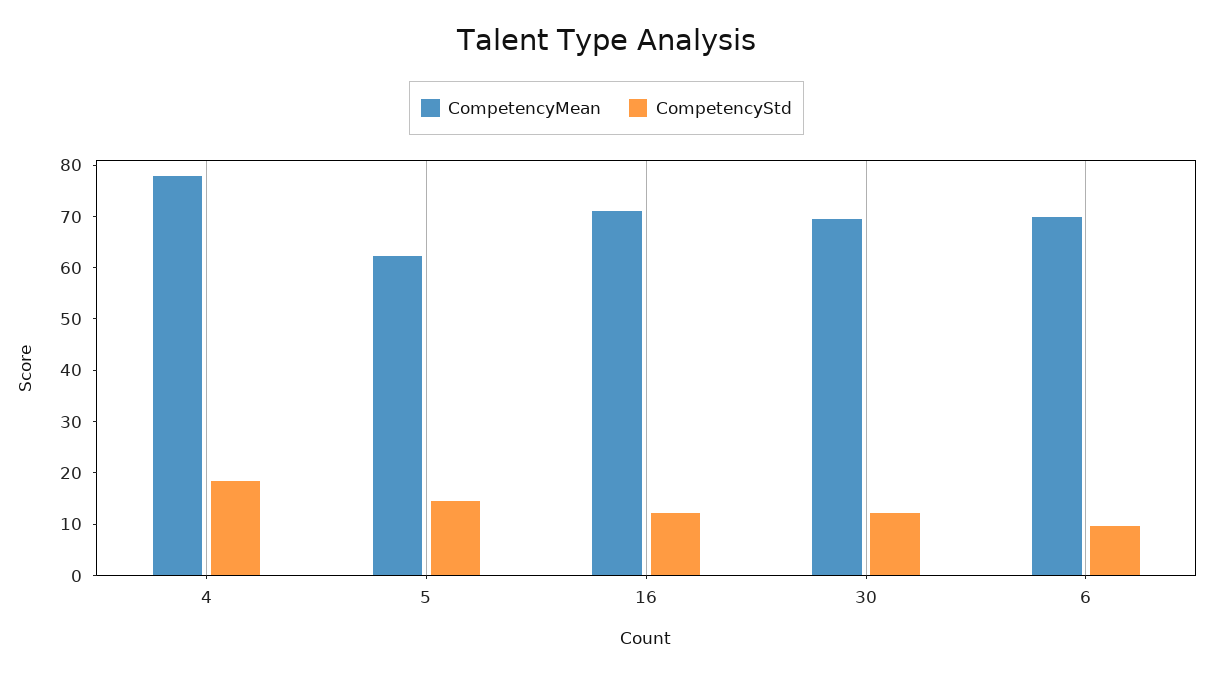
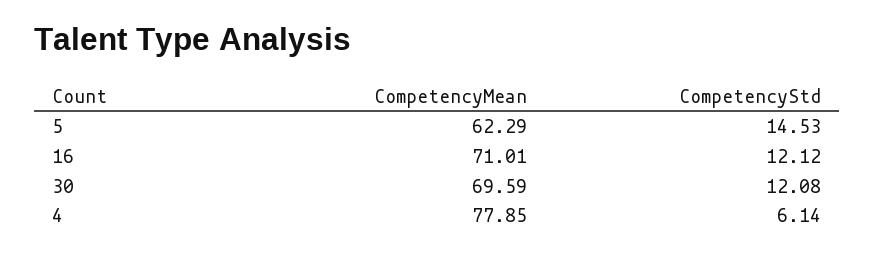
  {
    "CompetencyMean": {
      "4": 77.85,
      "5": 62.29,
      "16": 71.01,
-     "30": 69.59,
+     "30": 69.59
-     "6": 70
    },
    "CompetencyStd": {
-     "4": 18,
+     "4": 6.14,
      "5": 14.53,
      "16": 12.12,
-     "30": 12.08,
+     "30": 12.08
-     "6": 10
    }
  }

